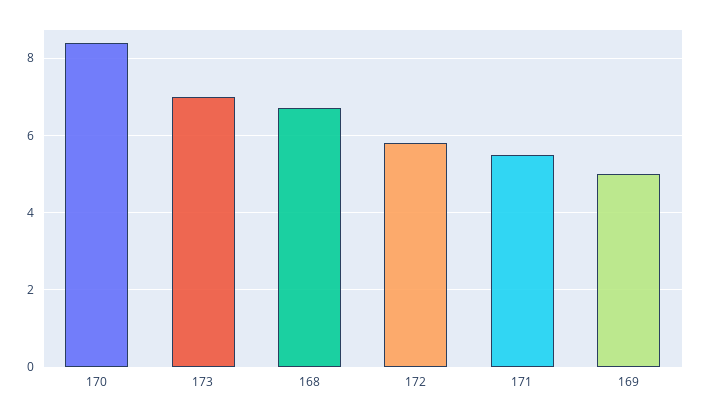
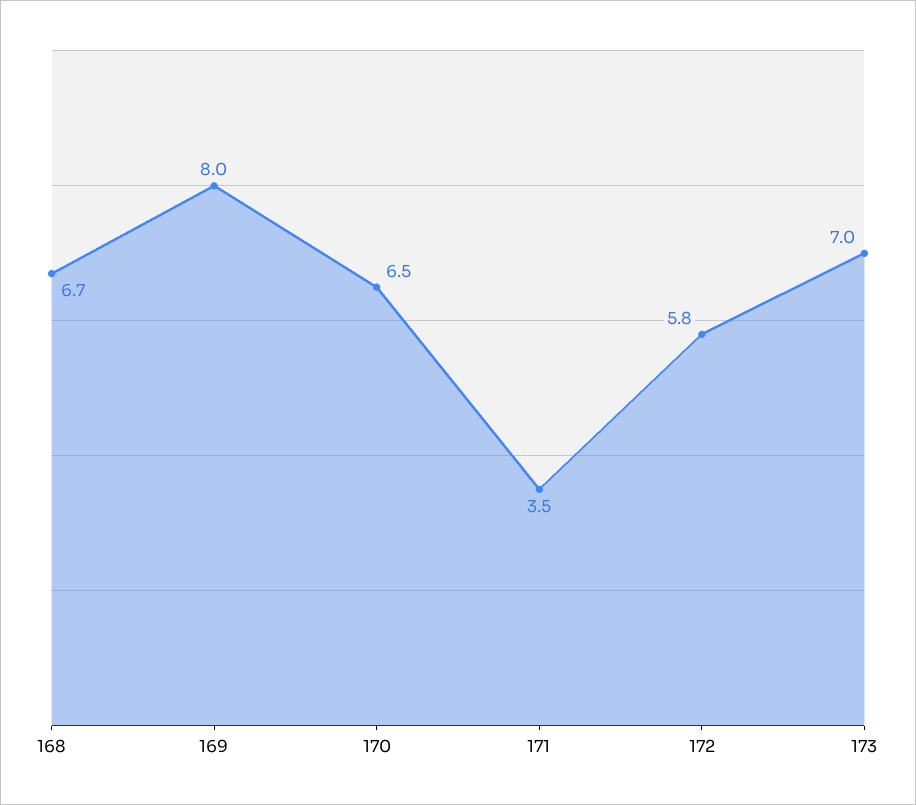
  {
-   "170": 8.5,
+   "170": 6.5,
    "173": 7,
    "168": 6.7,
    "172": 5.8,
-   "171": 5.5,
+   "171": 3.5,
-   "169": 5
+   "169": 8
  }

